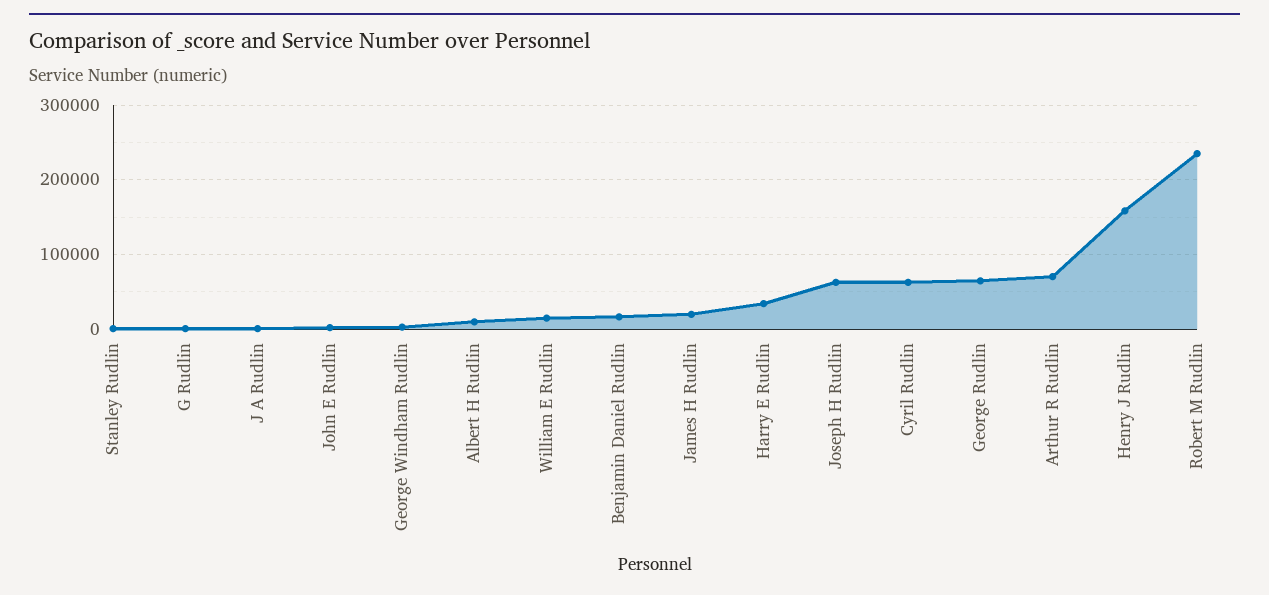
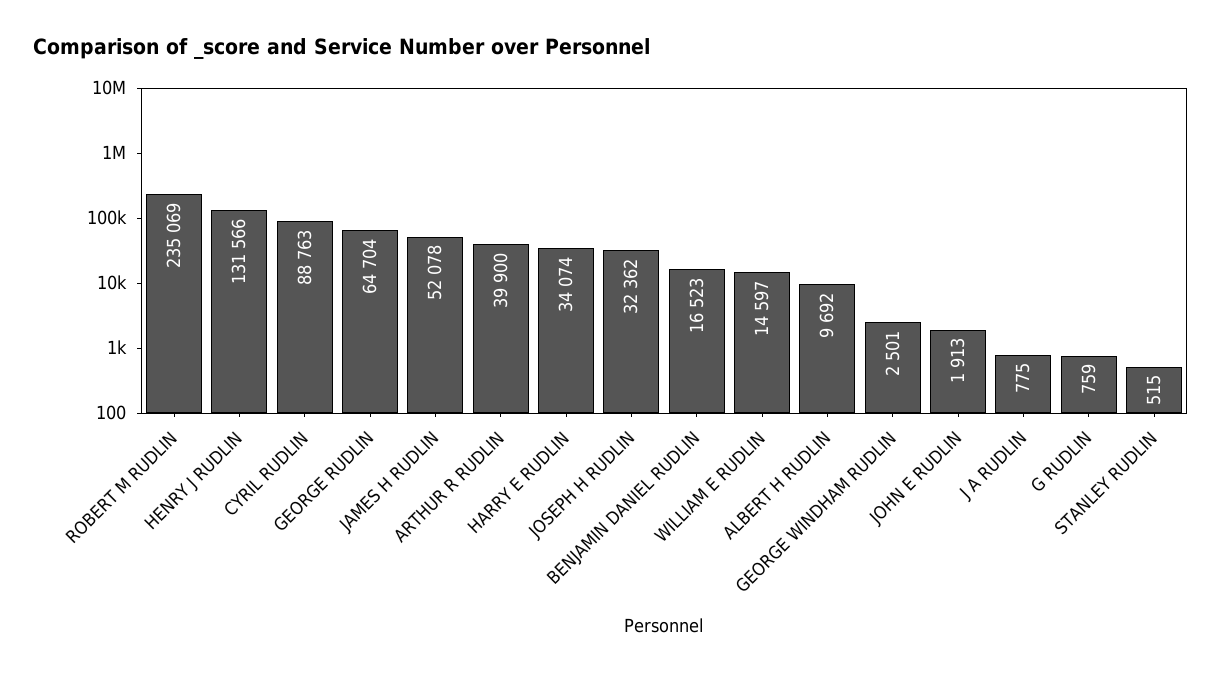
  {
    "Stanley Rudlin": 515,
    "G Rudlin": 759,
    "J A Rudlin": 775,
    "John E Rudlin": 1913,
    "George Windham Rudlin": 2501,
    "Albert H Rudlin": 9692,
    "William E Rudlin": 14597,
    "Benjamin Daniel Rudlin": 16523,
-   "James H Rudlin": 20000,
+   "James H Rudlin": 52078,
    "Harry E Rudlin": 34074,
-   "Joseph H Rudlin": 60000,
+   "Joseph H Rudlin": 32362,
-   "Cyril Rudlin": 60000,
+   "Cyril Rudlin": 88763,
    "George Rudlin": 64704,
-   "Arthur R Rudlin": 70000,
+   "Arthur R Rudlin": 39900,
-   "Henry J Rudlin": 160000,
+   "Henry J Rudlin": 131566,
    "Robert M Rudlin": 235069
  }

